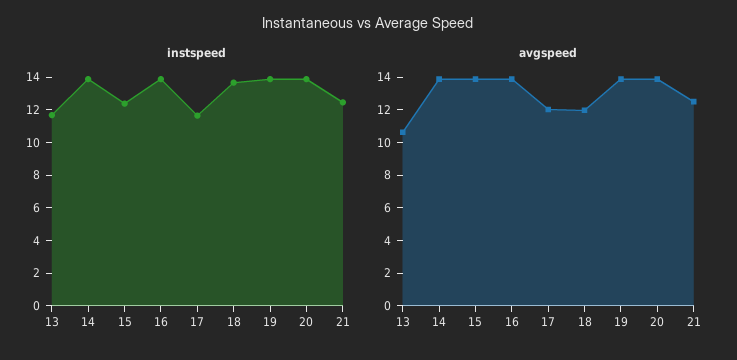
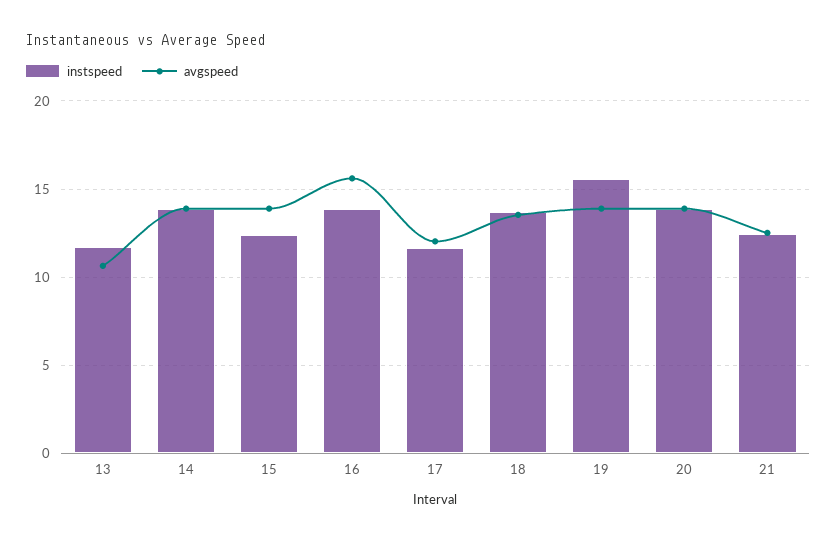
  {
    "instspeed": {
      "13": 11.5,
      "14": 14,
      "15": 12.5,
      "16": 14,
      "17": 11.5,
      "18": 13.5,
-     "19": 14,
+     "19": 15.5,
      "20": 14,
      "21": 12.5
    },
    "avgspeed": {
      "13": 10.5,
      "14": 14,
      "15": 14,
-     "16": 14,
+     "16": 15.5,
      "17": 12,
-     "18": 12,
+     "18": 13.5,
      "19": 14,
      "20": 14,
      "21": 12.5
    }
  }

